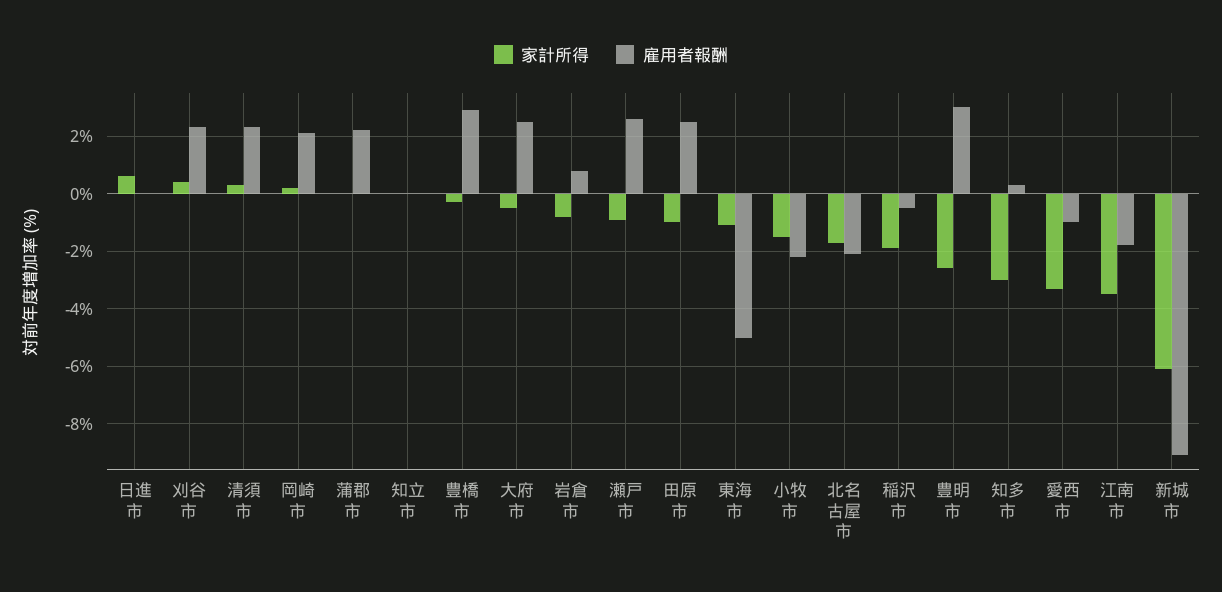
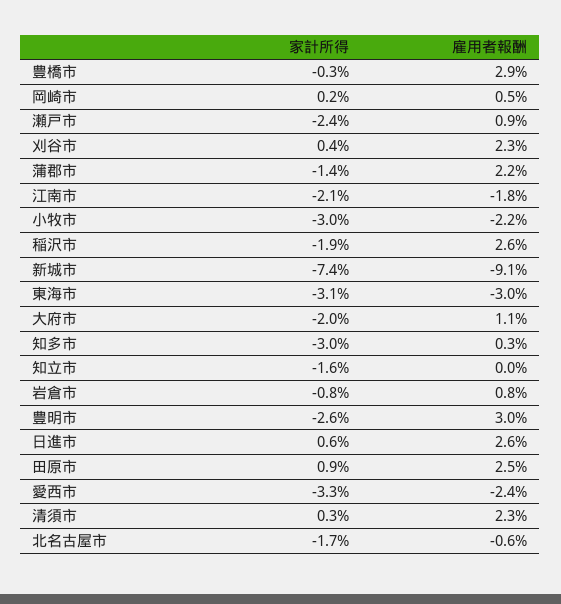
  {
    "家計所得": {
      "日進市": 0.6,
      "刈谷市": 0.4,
      "清須市": 0.3,
      "岡崎市": 0.2,
-     "蒲郡市": 0,
+     "蒲郡市": -1.4,
-     "知立市": 0,
+     "知立市": -1.6,
      "豊橋市": -0.3,
-     "大府市": -0.5,
+     "大府市": -2,
      "岩倉市": -0.8,
-     "瀬戸市": -1,
+     "瀬戸市": -2.4,
-     "田原市": -1,
+     "田原市": 0.9,
-     "東海市": -1,
+     "東海市": -3.1,
-     "小牧市": -1.5,
+     "小牧市": -3,
      "北名古屋市": -1.7,
      "稲沢市": -1.9,
      "豊明市": -2.6,
      "知多市": -3,
      "愛西市": -3.3,
-     "江南市": -3.5,
+     "江南市": -2.1,
-     "新城市": -6
+     "新城市": -7.4
    },
    "雇用者報酬": {
-     "日進市": 0,
+     "日進市": 2.6,
      "刈谷市": 2.3,
      "清須市": 2.3,
-     "岡崎市": 2,
+     "岡崎市": 0.5,
      "蒲郡市": 2.2,
      "知立市": 0,
      "豊橋市": 2.9,
-     "大府市": 2.5,
+     "大府市": 1.1,
      "岩倉市": 0.8,
-     "瀬戸市": 2.5,
+     "瀬戸市": 0.9,
      "田原市": 2.5,
-     "東海市": -5,
+     "東海市": -3,
      "小牧市": -2.2,
-     "北名古屋市": -2,
+     "北名古屋市": -0.6,
-     "稲沢市": -0.5,
+     "稲沢市": 2.6,
      "豊明市": 3,
      "知多市": 0.3,
-     "愛西市": -1,
+     "愛西市": -2.4,
      "江南市": -1.8,
      "新城市": -9.1
    }
  }

